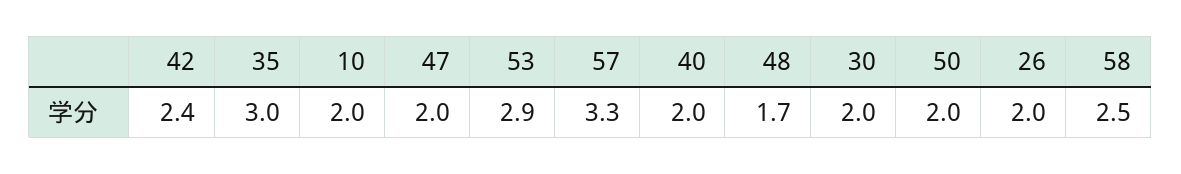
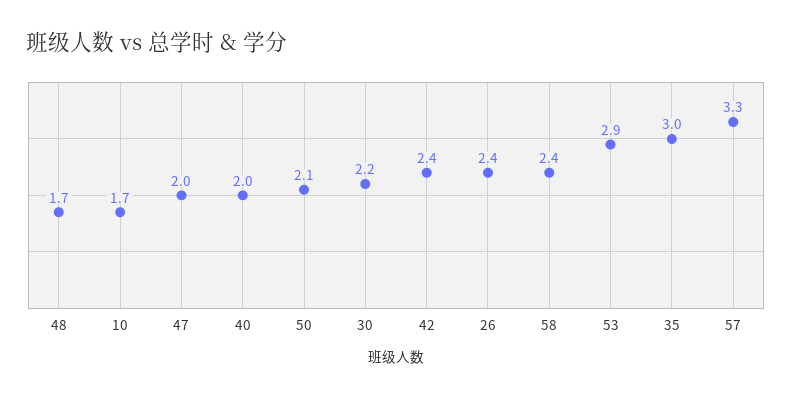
  {
    "42": 2.4,
    "35": 3,
-   "10": 2,
+   "10": 1.7,
    "47": 2,
    "53": 2.9,
    "57": 3.3,
    "40": 2,
    "48": 1.7,
-   "30": 2,
+   "30": 2.2,
-   "50": 2,
+   "50": 2.1,
-   "26": 2,
+   "26": 2.4,
-   "58": 2.5
+   "58": 2.4
  }

